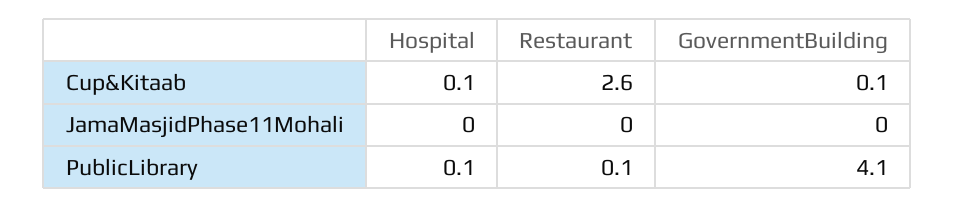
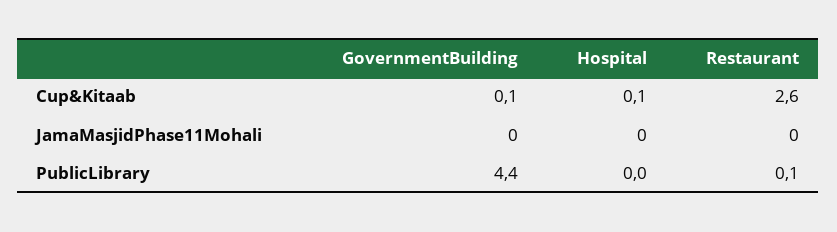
  {
    "Hospital": {
      "Cup&Kitaab": 0.1,
      "JamaMasjidPhase11Mohali": 0,
-     "PublicLibrary": 0.1
+     "PublicLibrary": 0
    },
    "Restaurant": {
      "Cup&Kitaab": 2.6,
      "JamaMasjidPhase11Mohali": 0,
      "PublicLibrary": 0.1
    },
    "GovernmentBuilding": {
      "Cup&Kitaab": 0.1,
      "JamaMasjidPhase11Mohali": 0,
-     "PublicLibrary": 4.1
+     "PublicLibrary": 4.4
    }
  }

